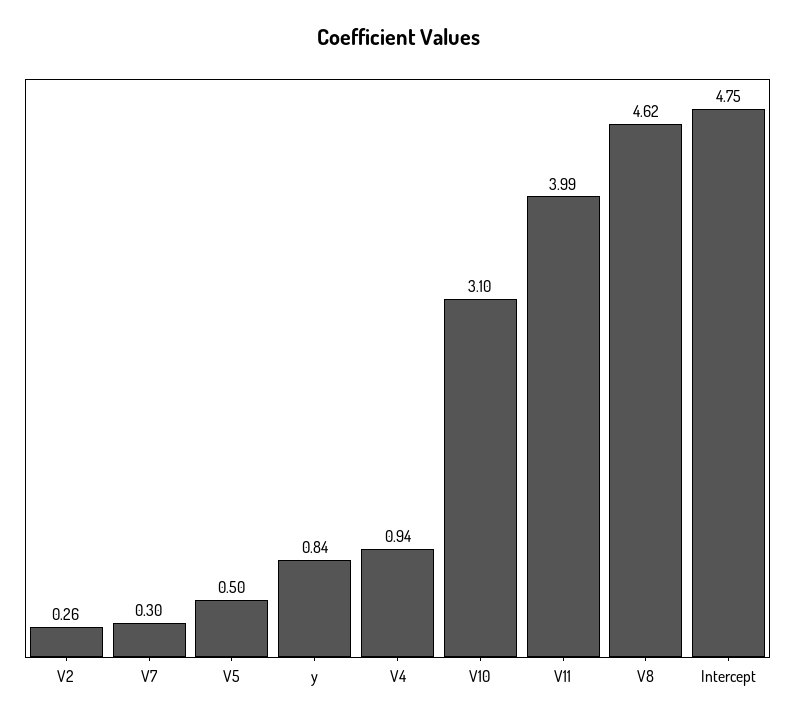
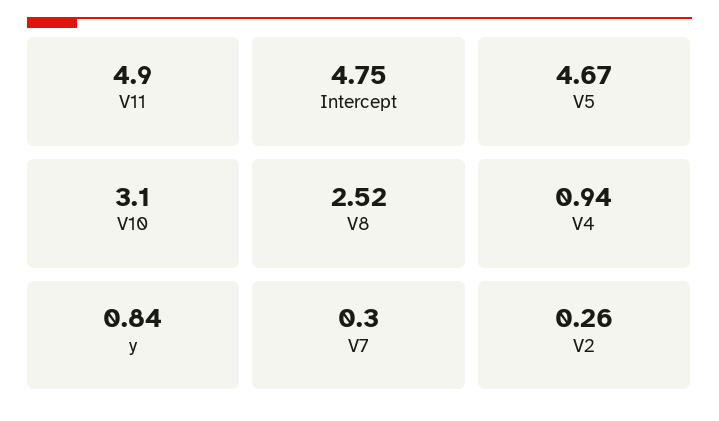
  {
    "V2": 0.26,
    "V7": 0.3,
-   "V5": 0.5,
+   "V5": 4.67,
    "y": 0.84,
    "V4": 0.94,
    "V10": 3.1,
-   "V11": 3.99,
+   "V11": 4.9,
-   "V8": 4.62,
+   "V8": 2.52,
    "Intercept": 4.75
  }

